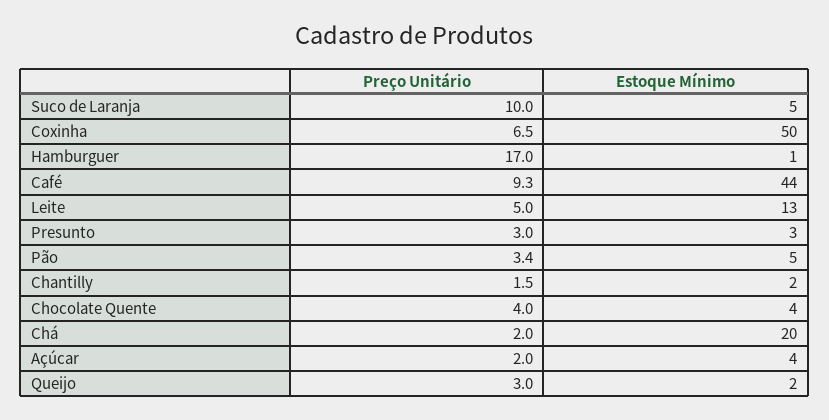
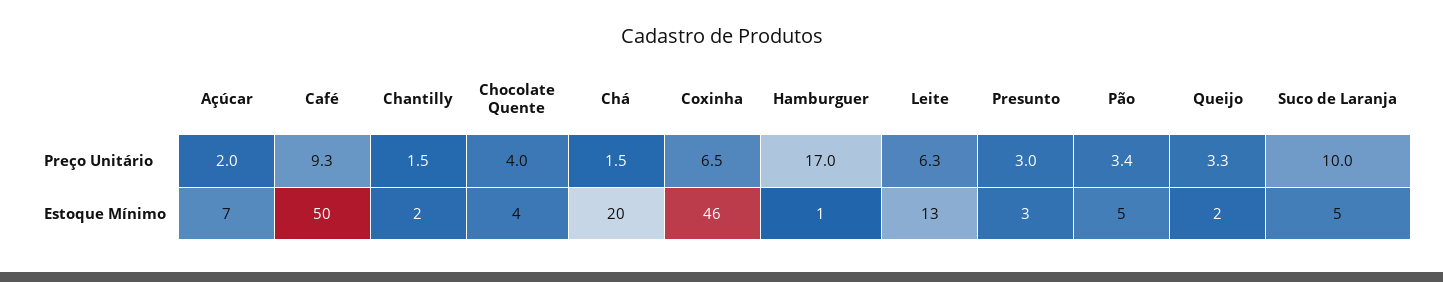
  {
    "Preço Unitário": {
      "Suco de Laranja": 10,
      "Coxinha": 6.5,
      "Hamburguer": 17,
      "Café": 9.3,
-     "Leite": 5,
+     "Leite": 6.3,
      "Presunto": 3,
      "Pão": 3.4,
      "Chantilly": 1.5,
      "Chocolate Quente": 4,
-     "Chá": 2,
+     "Chá": 1.5,
      "Açúcar": 2,
-     "Queijo": 3
+     "Queijo": 3.3
    },
    "Estoque Mínimo": {
      "Suco de Laranja": 5,
-     "Coxinha": 50,
+     "Coxinha": 46,
      "Hamburguer": 1,
-     "Café": 44,
+     "Café": 50,
      "Leite": 13,
      "Presunto": 3,
      "Pão": 5,
      "Chantilly": 2,
      "Chocolate Quente": 4,
      "Chá": 20,
-     "Açúcar": 4,
+     "Açúcar": 7,
      "Queijo": 2
    }
  }

